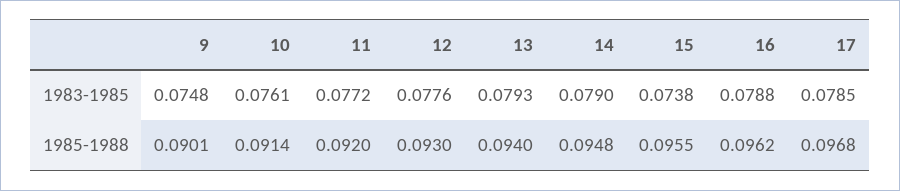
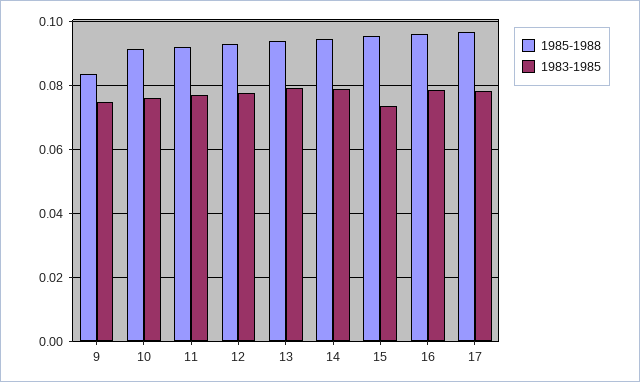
  {
    "1983-1985": {
      "9": 0.0748,
      "10": 0.0761,
      "11": 0.0772,
      "12": 0.0776,
      "13": 0.0793,
      "14": 0.079,
      "15": 0.0738,
      "16": 0.0788,
      "17": 0.0785
    },
    "1985-1988": {
-     "9": 0.0901,
+     "9": 0.084,
      "10": 0.0914,
      "11": 0.092,
      "12": 0.093,
      "13": 0.094,
      "14": 0.0948,
      "15": 0.0955,
      "16": 0.0962,
      "17": 0.0968
    }
  }

